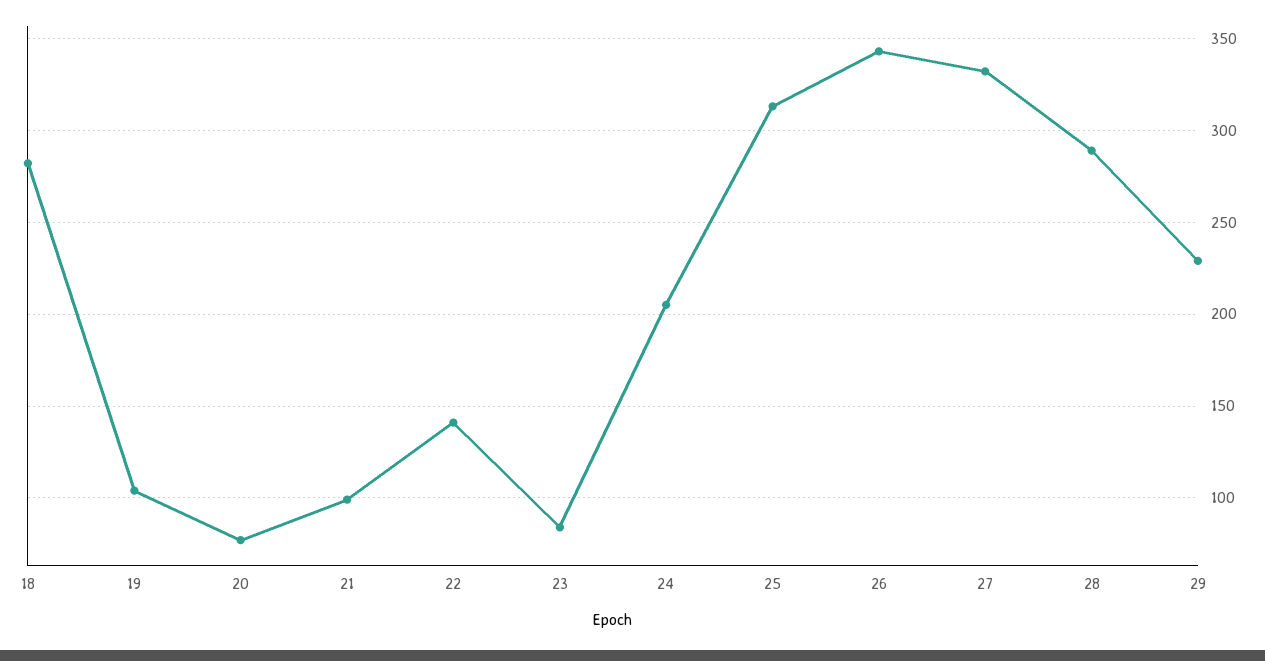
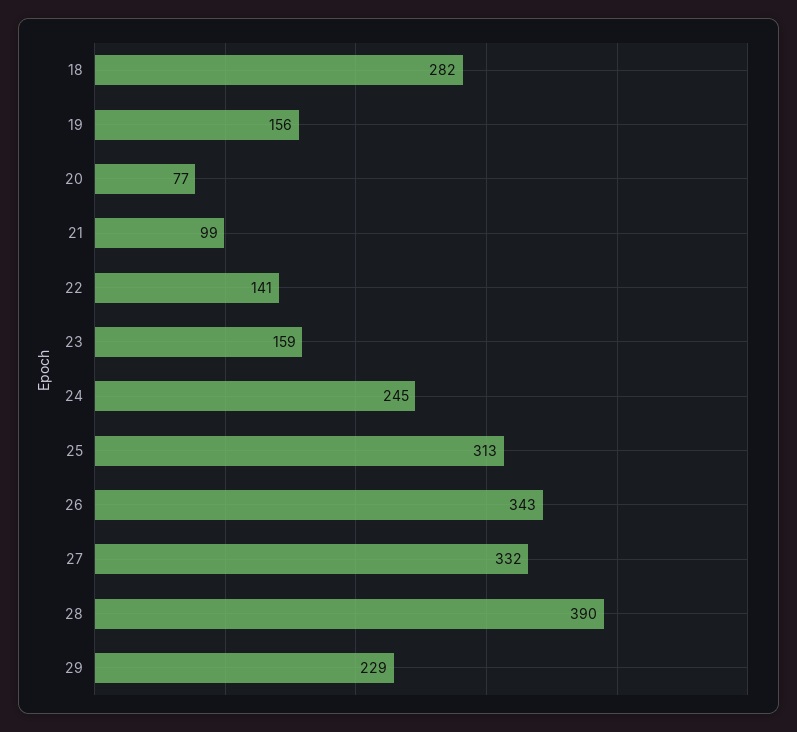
  {
    "18": 282,
-   "19": 105,
+   "19": 156,
    "20": 77,
    "21": 99,
    "22": 141,
-   "23": 85,
+   "23": 159,
-   "24": 205,
+   "24": 245,
    "25": 313,
    "26": 343,
    "27": 332,
-   "28": 290,
+   "28": 390,
    "29": 229
  }

